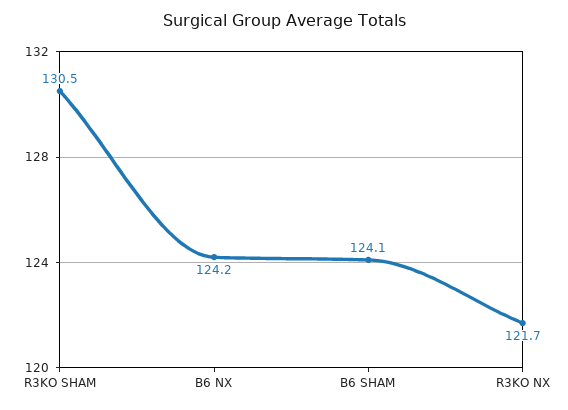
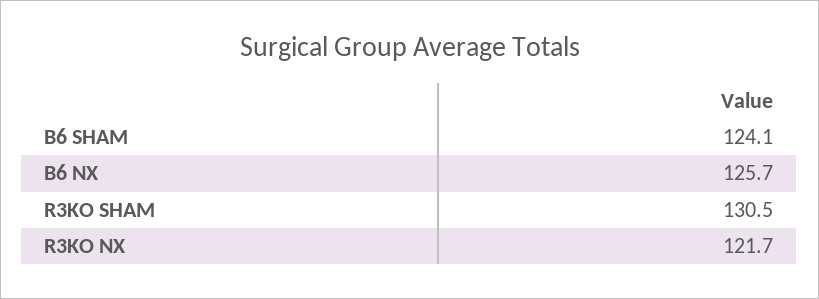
  {
    "R3KO SHAM": 130.5,
-   "B6 NX": 124.2,
+   "B6 NX": 125.7,
    "B6 SHAM": 124.1,
    "R3KO NX": 121.7
  }

